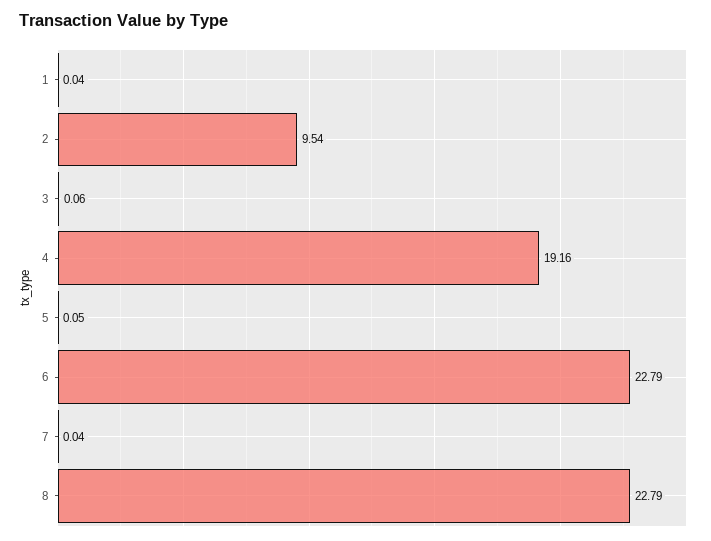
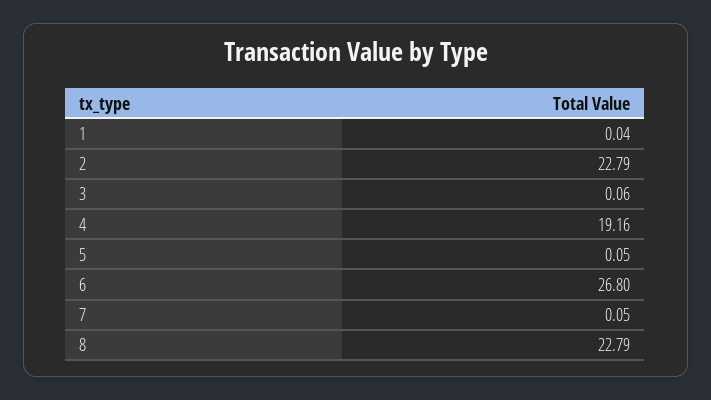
  {
    "1": 0.04,
-   "2": 9.54,
+   "2": 22.79,
    "3": 0.06,
    "4": 19.16,
    "5": 0.05,
-   "6": 22.79,
+   "6": 26.8,
-   "7": 0.04,
+   "7": 0.05,
    "8": 22.79
  }

